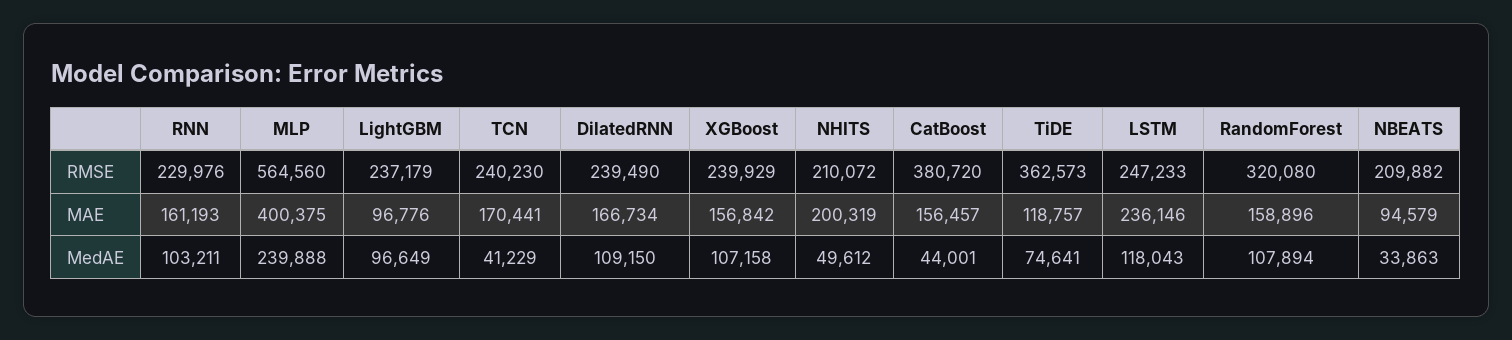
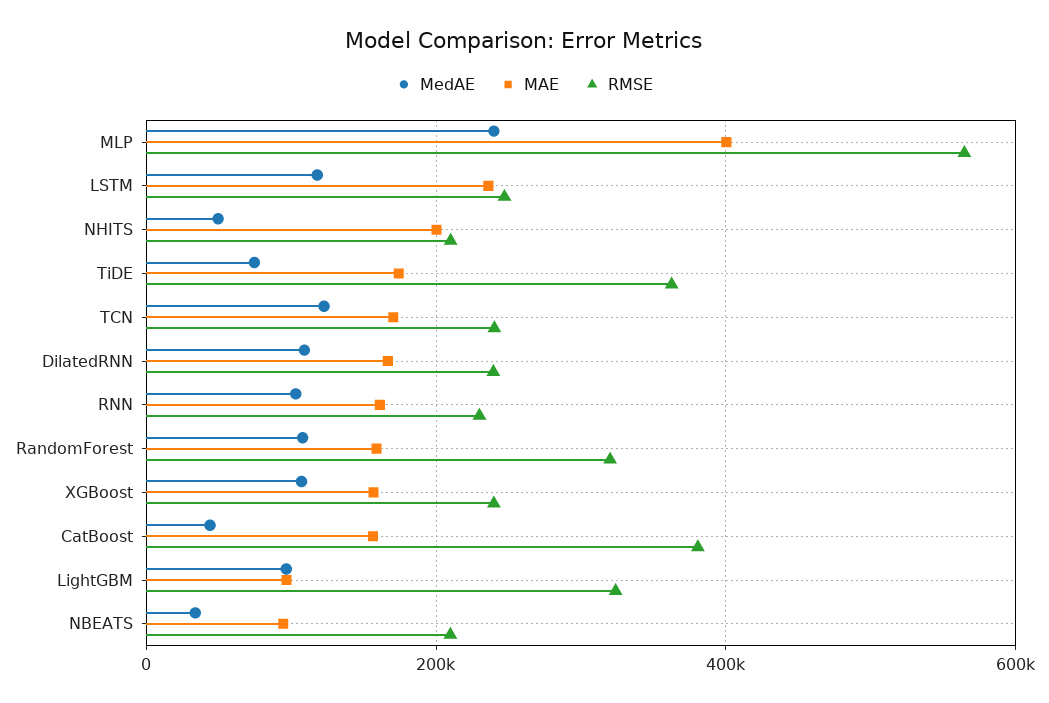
  {
    "RMSE": {
      "RNN": 229976,
      "MLP": 564560,
-     "LightGBM": 237179,
+     "LightGBM": 320000,
      "TCN": 240230,
      "DilatedRNN": 239490,
      "XGBoost": 239929,
      "NHITS": 210072,
      "CatBoost": 380720,
      "TiDE": 362573,
      "LSTM": 247233,
      "RandomForest": 320080,
      "NBEATS": 209882
    },
    "MAE": {
      "RNN": 161193,
      "MLP": 400375,
      "LightGBM": 96776,
      "TCN": 170441,
      "DilatedRNN": 166734,
      "XGBoost": 156842,
      "NHITS": 200319,
      "CatBoost": 156457,
-     "TiDE": 118757,
+     "TiDE": 180000,
      "LSTM": 236146,
      "RandomForest": 158896,
      "NBEATS": 94579
    },
    "MedAE": {
      "RNN": 103211,
      "MLP": 239888,
      "LightGBM": 96649,
-     "TCN": 41229,
+     "TCN": 120000,
      "DilatedRNN": 109150,
      "XGBoost": 107158,
      "NHITS": 49612,
      "CatBoost": 44001,
      "TiDE": 74641,
      "LSTM": 118043,
      "RandomForest": 107894,
      "NBEATS": 33863
    }
  }

